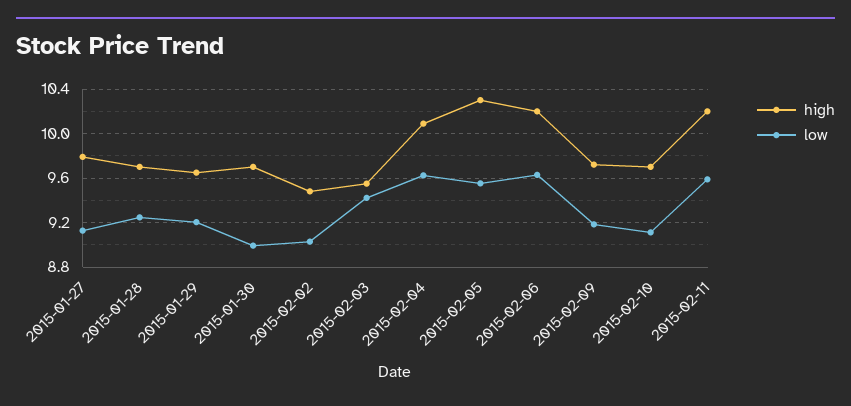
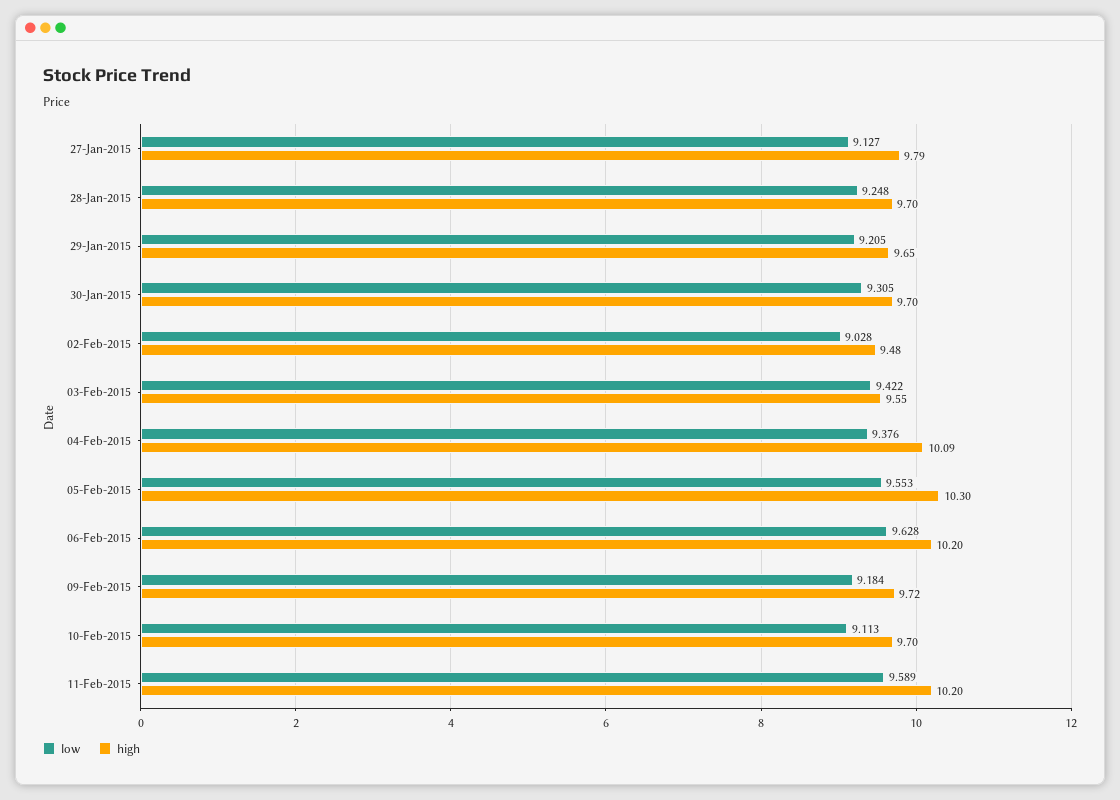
  {
    "high": {
      "2015-01-27": 9.79,
      "2015-01-28": 9.7,
      "2015-01-29": 9.65,
      "2015-01-30": 9.7,
      "2015-02-02": 9.48,
      "2015-02-03": 9.55,
      "2015-02-04": 10.09,
      "2015-02-05": 10.3,
      "2015-02-06": 10.2,
      "2015-02-09": 9.72,
      "2015-02-10": 9.7,
      "2015-02-11": 10.2
    },
    "low": {
      "2015-01-27": 9.127,
      "2015-01-28": 9.248,
      "2015-01-29": 9.205,
-     "2015-01-30": 9,
+     "2015-01-30": 9.305,
      "2015-02-02": 9.028,
      "2015-02-03": 9.422,
-     "2015-02-04": 9.6,
+     "2015-02-04": 9.376,
      "2015-02-05": 9.553,
      "2015-02-06": 9.628,
      "2015-02-09": 9.184,
      "2015-02-10": 9.113,
      "2015-02-11": 9.589
    }
  }

